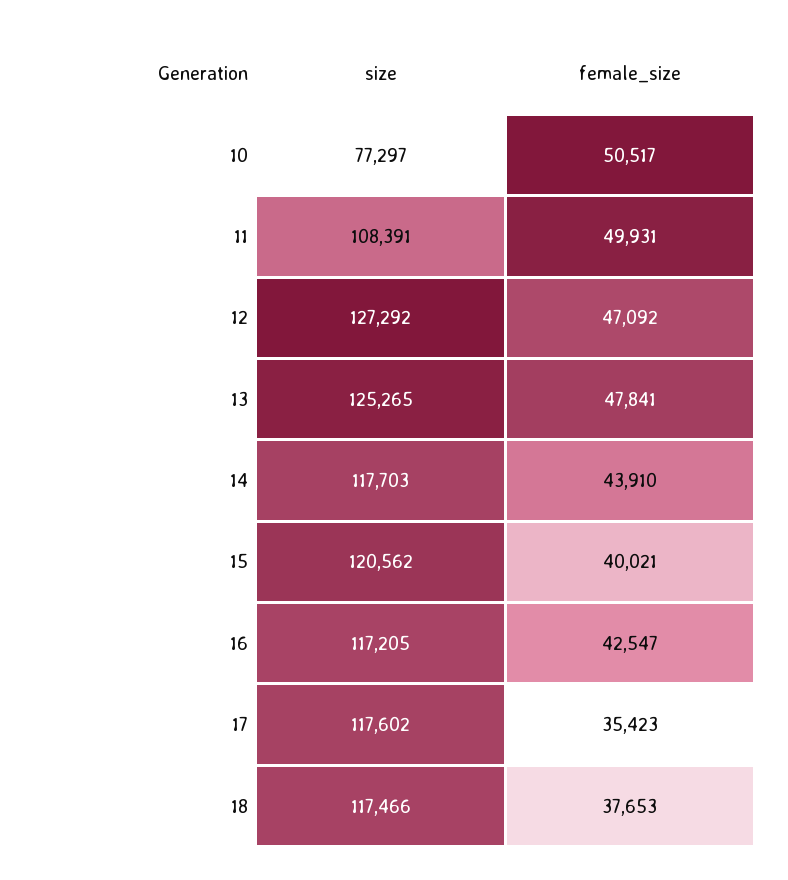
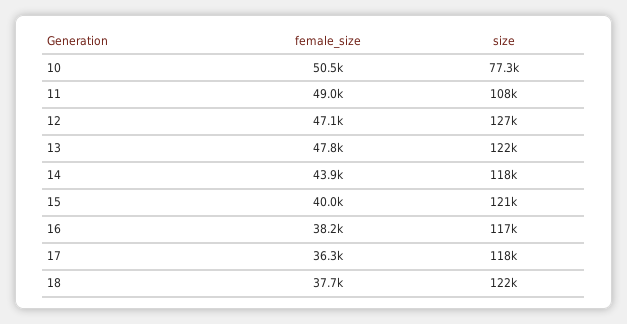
  {
    "size": {
      "10": 77297,
      "11": 108391,
      "12": 127292,
-     "13": 125265,
+     "13": 122000,
      "14": 117703,
      "15": 120562,
      "16": 117205,
      "17": 117602,
-     "18": 117466
+     "18": 122000
    },
    "female_size": {
      "10": 50517,
-     "11": 49931,
+     "11": 49000,
      "12": 47092,
      "13": 47841,
      "14": 43910,
      "15": 40021,
-     "16": 42547,
+     "16": 38200,
-     "17": 35423,
+     "17": 36300,
      "18": 37653
    }
  }

